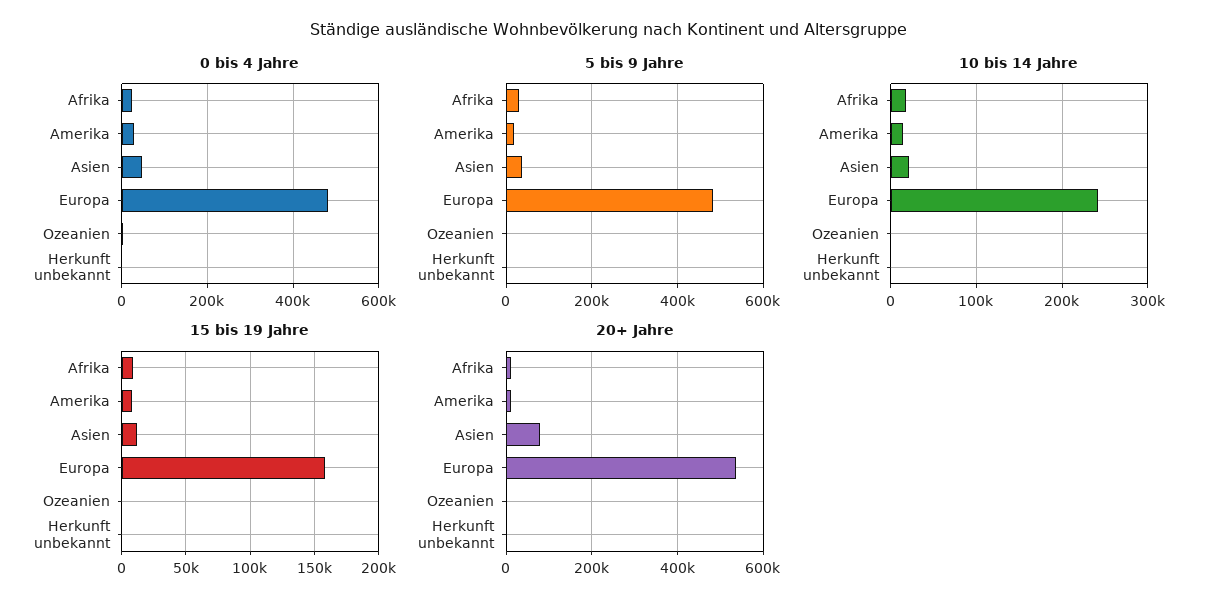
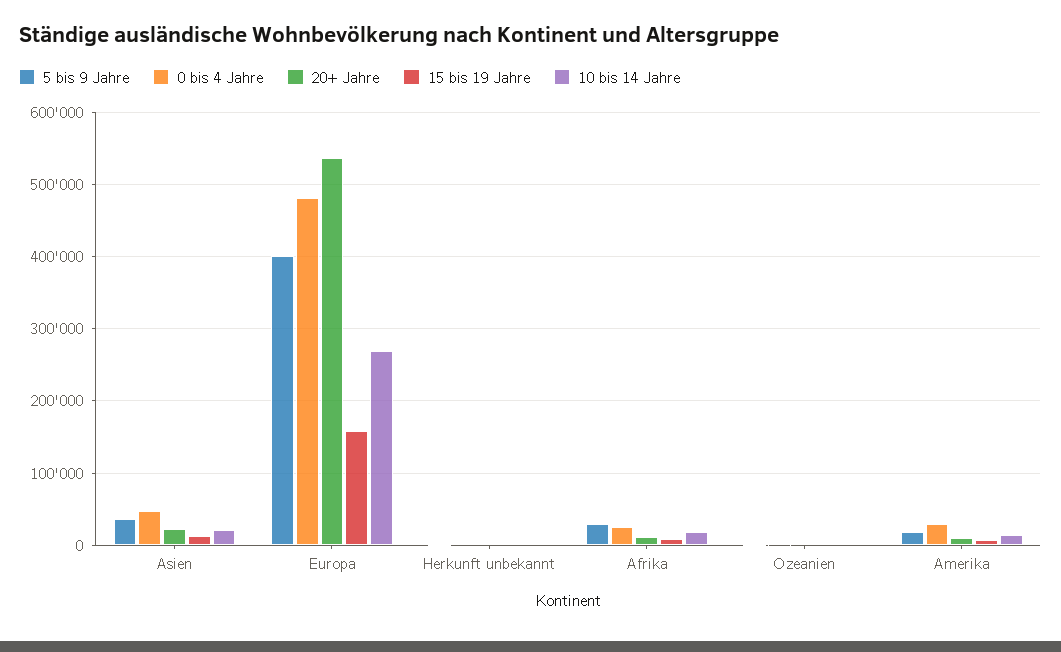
  {
    "0 bis 4 Jahre": {
      "Afrika": 30000,
      "Amerika": 30000,
      "Asien": 50000,
      "Europa": 480000,
      "Ozeanien": 0,
      "Herkunft unbekannt": 0
    },
    "5 bis 9 Jahre": {
      "Afrika": 30000,
      "Amerika": 20000,
      "Asien": 40000,
-     "Europa": 480000,
+     "Europa": 400000,
      "Ozeanien": 0,
      "Herkunft unbekannt": 0
    },
    "10 bis 14 Jahre": {
      "Afrika": 20000,
      "Amerika": 10000,
      "Asien": 20000,
-     "Europa": 240000,
+     "Europa": 270000,
      "Ozeanien": 0,
      "Herkunft unbekannt": 0
    },
    "15 bis 19 Jahre": {
      "Afrika": 10000,
      "Amerika": 10000,
      "Asien": 10000,
      "Europa": 160000,
      "Ozeanien": 0,
      "Herkunft unbekannt": 0
    },
    "20+ Jahre": {
      "Afrika": 10000,
      "Amerika": 10000,
-     "Asien": 80000,
+     "Asien": 20000,
      "Europa": 540000,
      "Ozeanien": 0,
      "Herkunft unbekannt": 0
    }
  }

